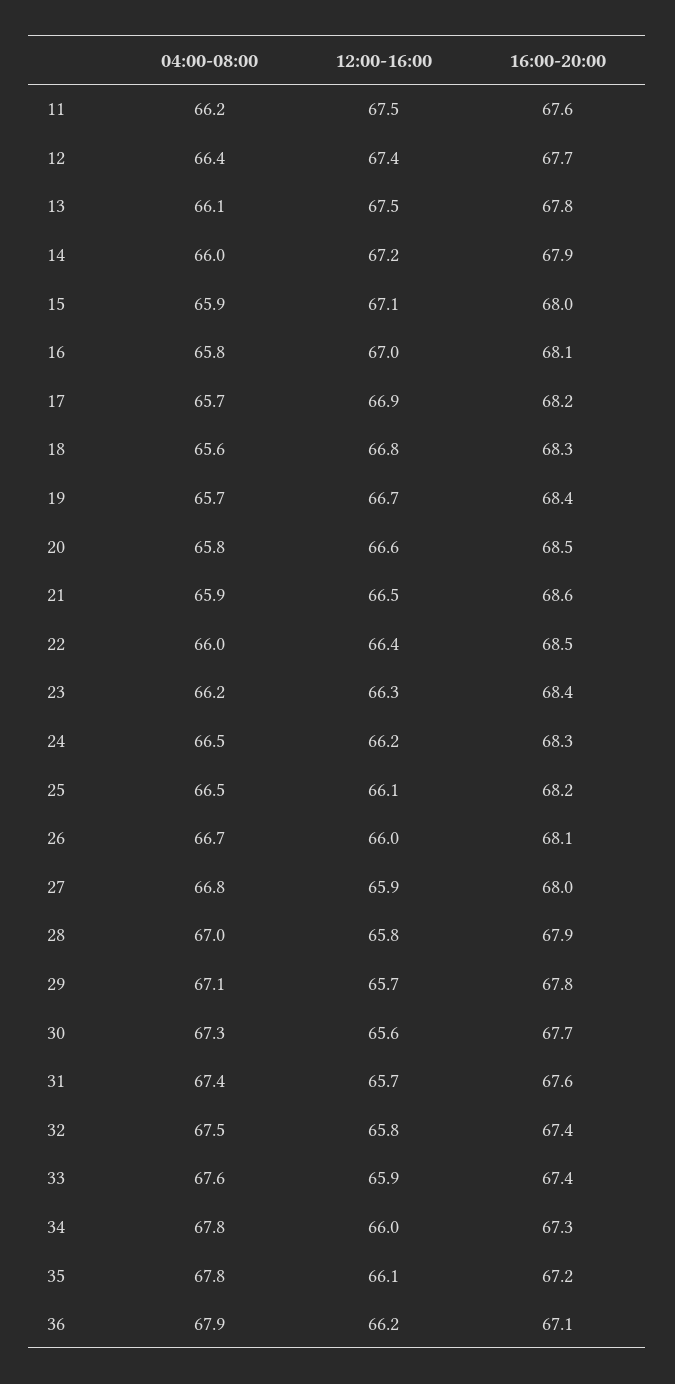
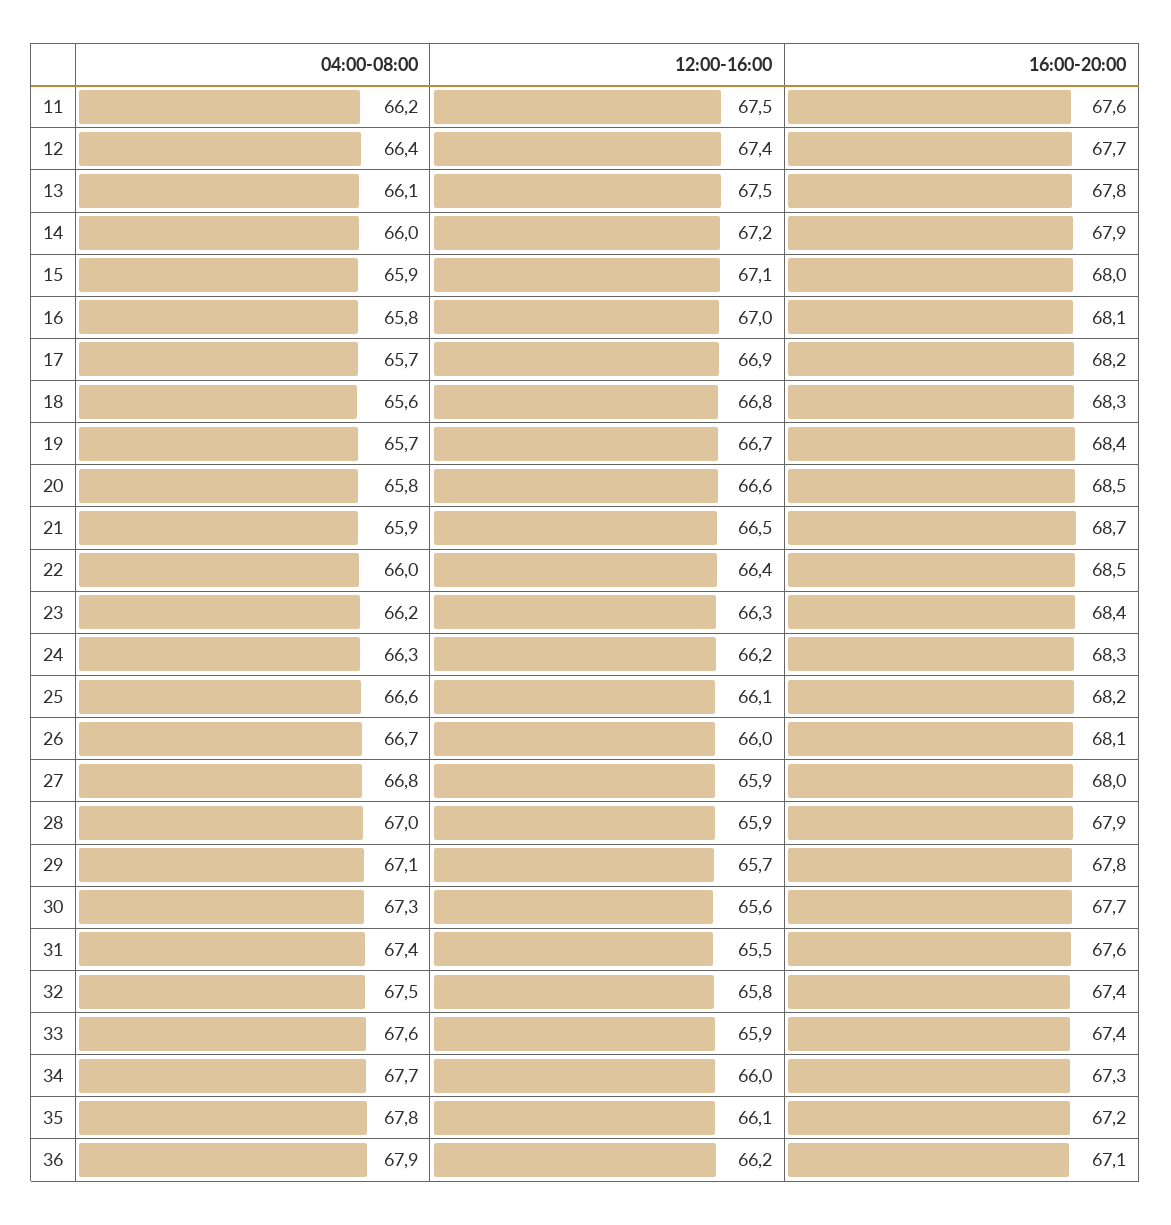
  {
    "04:00-08:00": {
      "11": 66.2,
      "12": 66.4,
      "13": 66.1,
      "14": 66,
      "15": 65.9,
      "16": 65.8,
      "17": 65.7,
      "18": 65.6,
      "19": 65.7,
      "20": 65.8,
      "21": 65.9,
      "22": 66,
      "23": 66.2,
-     "24": 66.5,
+     "24": 66.3,
-     "25": 66.5,
+     "25": 66.6,
      "26": 66.7,
      "27": 66.8,
      "28": 67,
      "29": 67.1,
      "30": 67.3,
      "31": 67.4,
      "32": 67.5,
      "33": 67.6,
-     "34": 67.8,
+     "34": 67.7,
      "35": 67.8,
      "36": 67.9
    },
    "12:00-16:00": {
      "11": 67.5,
      "12": 67.4,
      "13": 67.5,
      "14": 67.2,
      "15": 67.1,
      "16": 67,
      "17": 66.9,
      "18": 66.8,
      "19": 66.7,
      "20": 66.6,
      "21": 66.5,
      "22": 66.4,
      "23": 66.3,
      "24": 66.2,
      "25": 66.1,
      "26": 66,
      "27": 65.9,
-     "28": 65.8,
+     "28": 65.9,
      "29": 65.7,
      "30": 65.6,
-     "31": 65.7,
+     "31": 65.5,
      "32": 65.8,
      "33": 65.9,
      "34": 66,
      "35": 66.1,
      "36": 66.2
    },
    "16:00-20:00": {
      "11": 67.6,
      "12": 67.7,
      "13": 67.8,
      "14": 67.9,
      "15": 68,
      "16": 68.1,
      "17": 68.2,
      "18": 68.3,
      "19": 68.4,
      "20": 68.5,
-     "21": 68.6,
+     "21": 68.7,
      "22": 68.5,
      "23": 68.4,
      "24": 68.3,
      "25": 68.2,
      "26": 68.1,
      "27": 68,
      "28": 67.9,
      "29": 67.8,
      "30": 67.7,
      "31": 67.6,
      "32": 67.4,
      "33": 67.4,
      "34": 67.3,
      "35": 67.2,
      "36": 67.1
    }
  }

